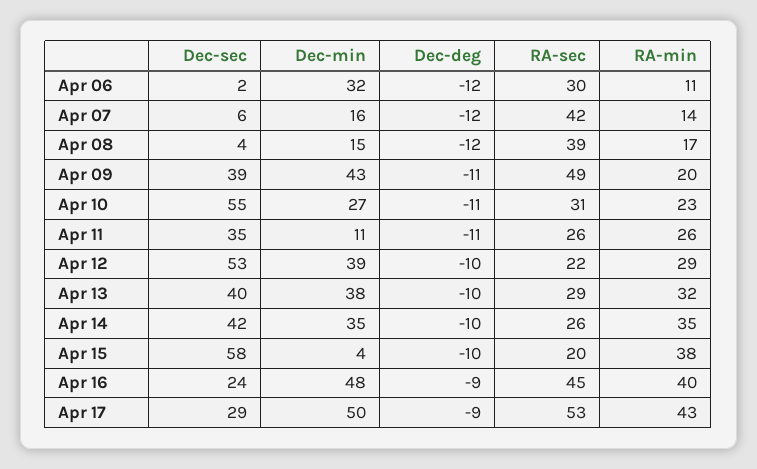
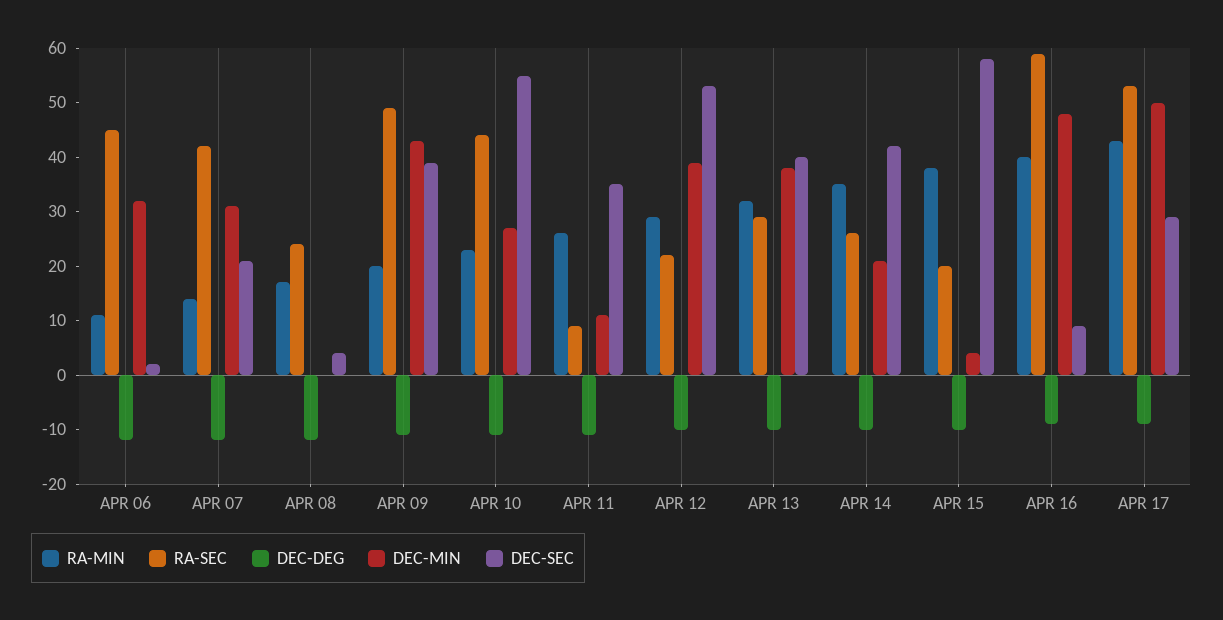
  {
    "Dec-sec": {
      "Apr 06": 2,
-     "Apr 07": 6,
+     "Apr 07": 20,
      "Apr 08": 4,
      "Apr 09": 39,
      "Apr 10": 55,
      "Apr 11": 35,
      "Apr 12": 53,
      "Apr 13": 40,
      "Apr 14": 42,
      "Apr 15": 58,
-     "Apr 16": 24,
+     "Apr 16": 10,
      "Apr 17": 29
    },
    "Dec-min": {
      "Apr 06": 32,
-     "Apr 07": 16,
+     "Apr 07": 30,
-     "Apr 08": 15,
+     "Apr 08": 0,
      "Apr 09": 43,
      "Apr 10": 27,
      "Apr 11": 11,
      "Apr 12": 39,
      "Apr 13": 38,
-     "Apr 14": 35,
+     "Apr 14": 20,
      "Apr 15": 4,
      "Apr 16": 48,
      "Apr 17": 50
    },
    "Dec-deg": {
      "Apr 06": -12,
      "Apr 07": -12,
      "Apr 08": -12,
      "Apr 09": -11,
      "Apr 10": -11,
      "Apr 11": -11,
      "Apr 12": -10,
      "Apr 13": -10,
      "Apr 14": -10,
      "Apr 15": -10,
      "Apr 16": -9,
      "Apr 17": -9
    },
    "RA-sec": {
-     "Apr 06": 30,
+     "Apr 06": 45,
      "Apr 07": 42,
-     "Apr 08": 39,
+     "Apr 08": 25,
      "Apr 09": 49,
-     "Apr 10": 31,
+     "Apr 10": 45,
-     "Apr 11": 26,
+     "Apr 11": 10,
      "Apr 12": 22,
      "Apr 13": 29,
      "Apr 14": 26,
      "Apr 15": 20,
-     "Apr 16": 45,
+     "Apr 16": 60,
      "Apr 17": 53
    },
    "RA-min": {
      "Apr 06": 11,
      "Apr 07": 14,
      "Apr 08": 17,
      "Apr 09": 20,
      "Apr 10": 23,
      "Apr 11": 26,
      "Apr 12": 29,
      "Apr 13": 32,
      "Apr 14": 35,
      "Apr 15": 38,
      "Apr 16": 40,
      "Apr 17": 43
    }
  }

